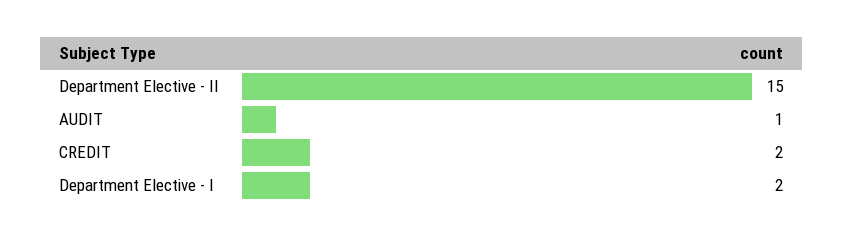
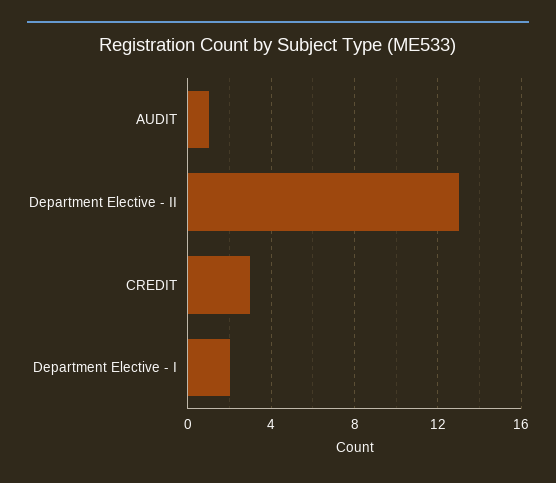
  {
-   "Department Elective - II": 15,
+   "Department Elective - II": 13,
    "AUDIT": 1,
-   "CREDIT": 2,
+   "CREDIT": 3,
    "Department Elective - I": 2
  }

